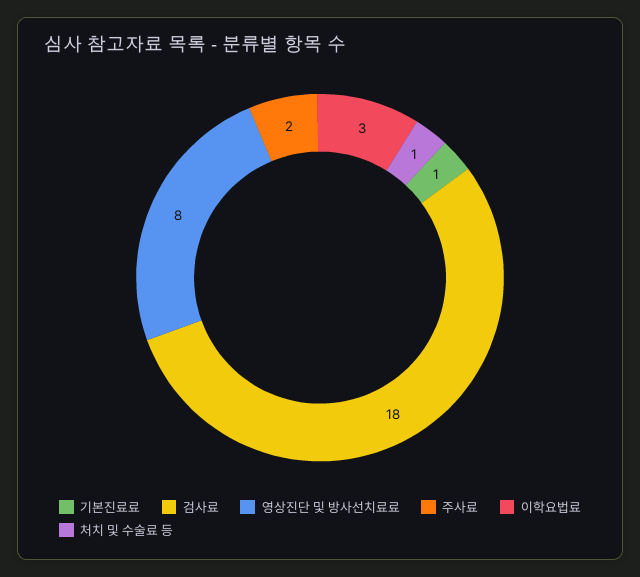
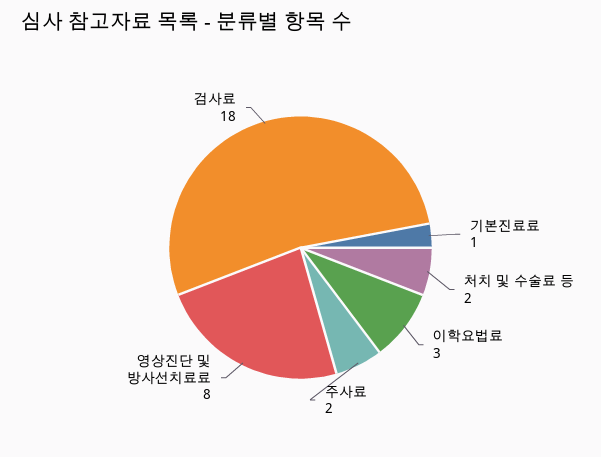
  {
    "기본진료료": 1,
    "검사료": 18,
    "영상진단 및 방사선치료료": 8,
    "주사료": 2,
    "이학요법료": 3,
-   "처치 및 수술료 등": 1
+   "처치 및 수술료 등": 2
  }

